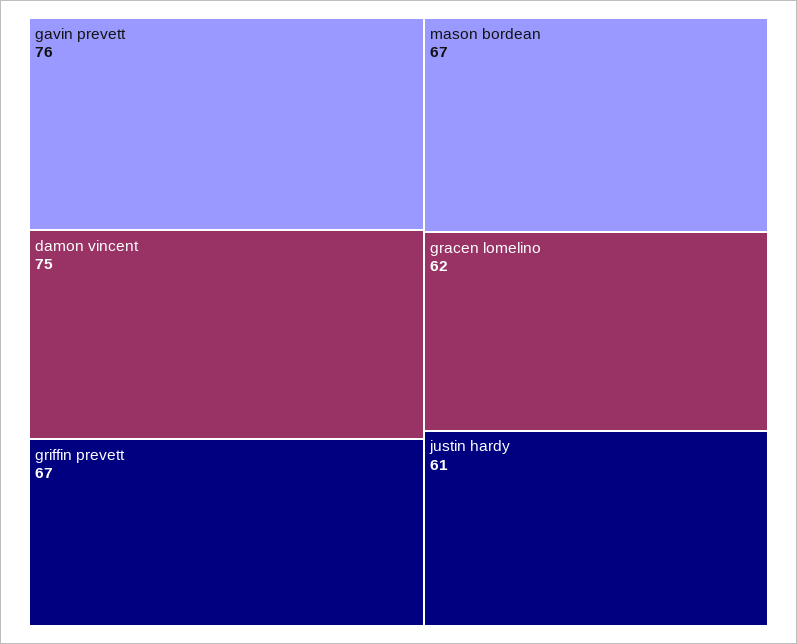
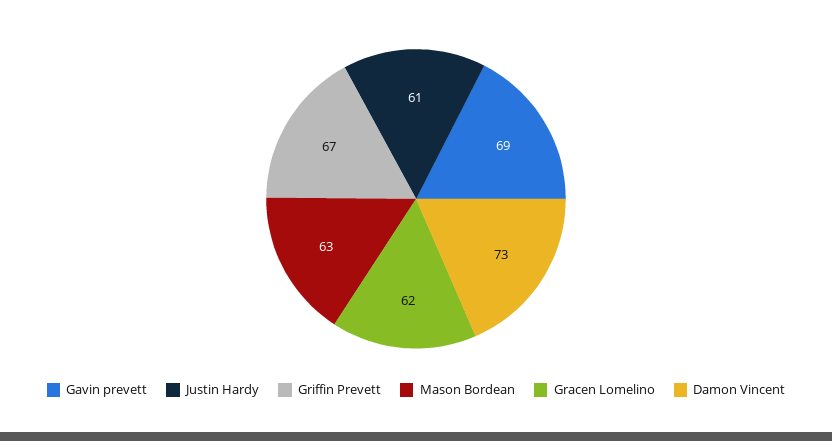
  {
-   "gavin prevett": 76,
+   "gavin prevett": 69,
-   "damon vincent": 75,
+   "damon vincent": 73,
    "griffin prevett": 67,
-   "mason bordean": 67,
+   "mason bordean": 63,
    "gracen lomelino": 62,
    "justin hardy": 61
  }

